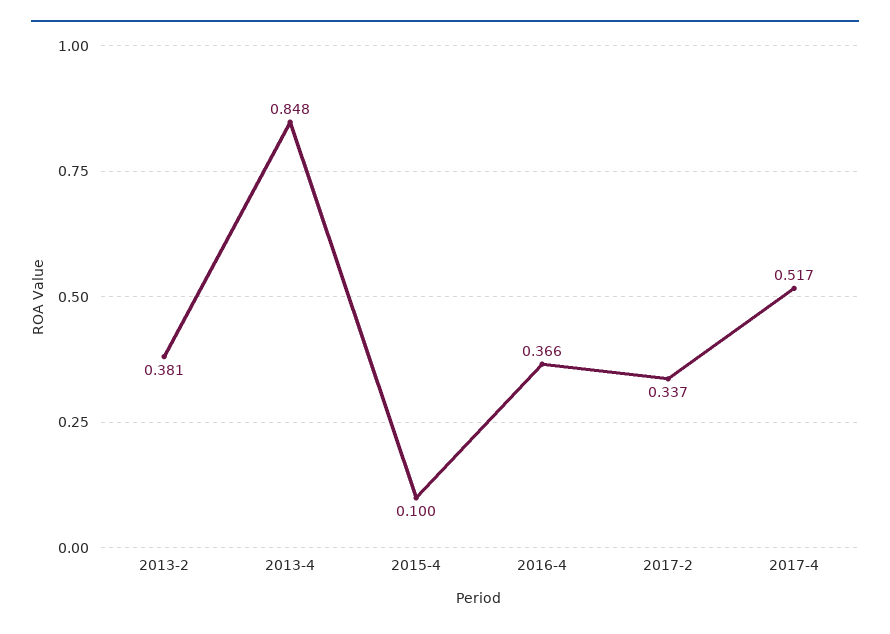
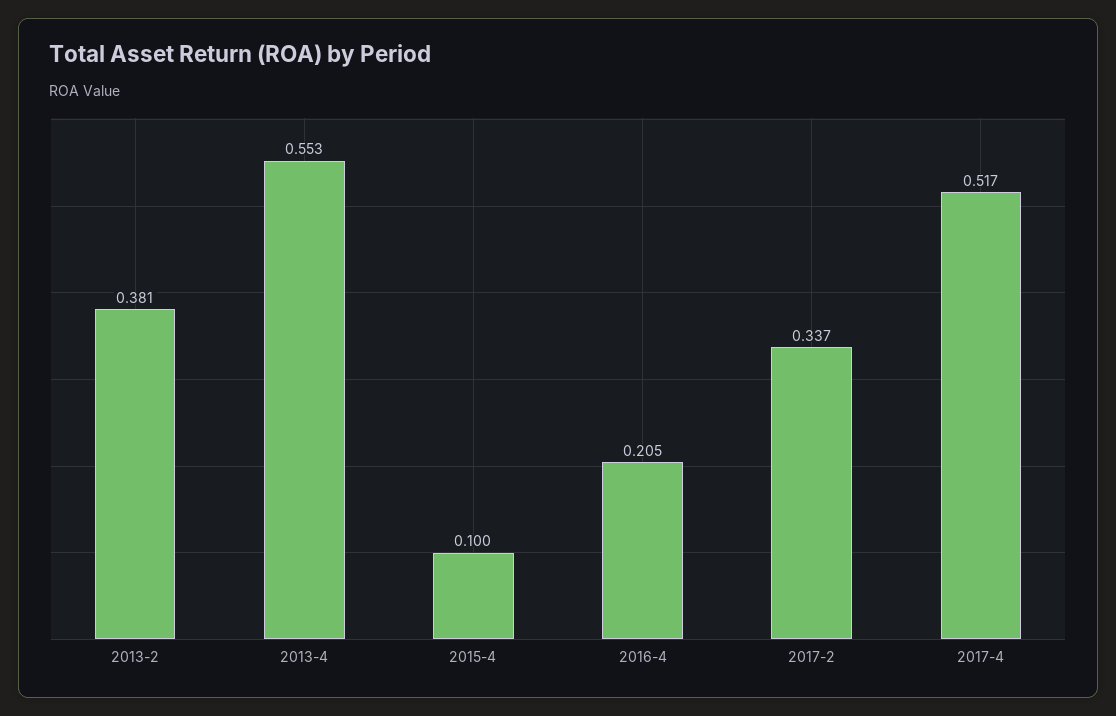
  {
    "2013-2": 0.381,
-   "2013-4": 0.848,
+   "2013-4": 0.553,
    "2015-4": 0.1,
-   "2016-4": 0.366,
+   "2016-4": 0.205,
    "2017-2": 0.337,
    "2017-4": 0.517
  }

